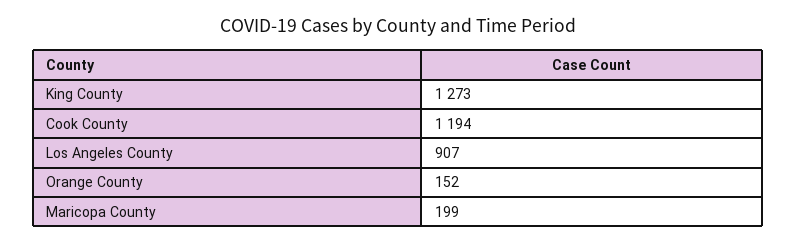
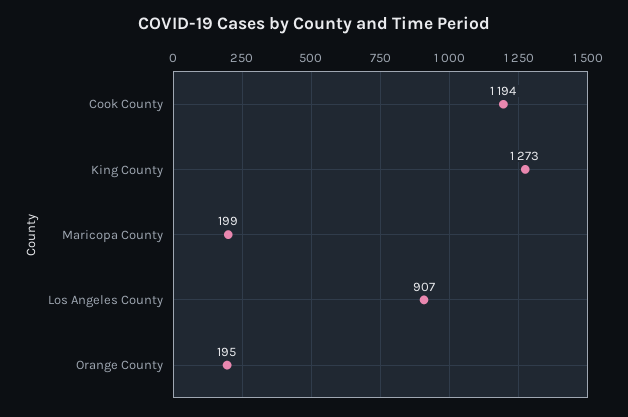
  {
    "King County": 1273,
    "Cook County": 1194,
    "Los Angeles County": 907,
-   "Orange County": 152,
+   "Orange County": 195,
    "Maricopa County": 199
  }

